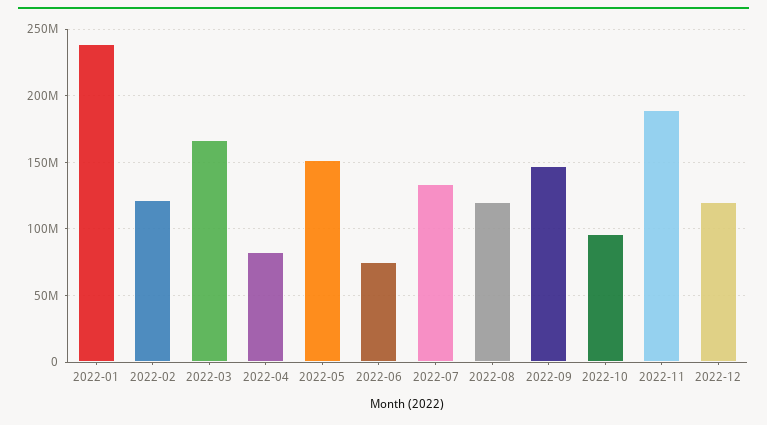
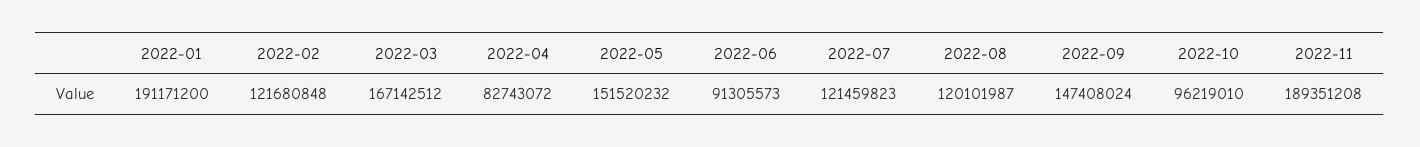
  {
-   "2022-01": 240000000,
+   "2022-01": 191171200,
    "2022-02": 121680848,
    "2022-03": 167142512,
    "2022-04": 82743072,
    "2022-05": 151520232,
-   "2022-06": 75000000,
+   "2022-06": 91305573,
-   "2022-07": 135000000,
+   "2022-07": 121459823,
    "2022-08": 120101987,
    "2022-09": 147408024,
    "2022-10": 96219010,
-   "2022-11": 189351208,
+   "2022-11": 189351208
-   "2022-12": 120000000
  }

